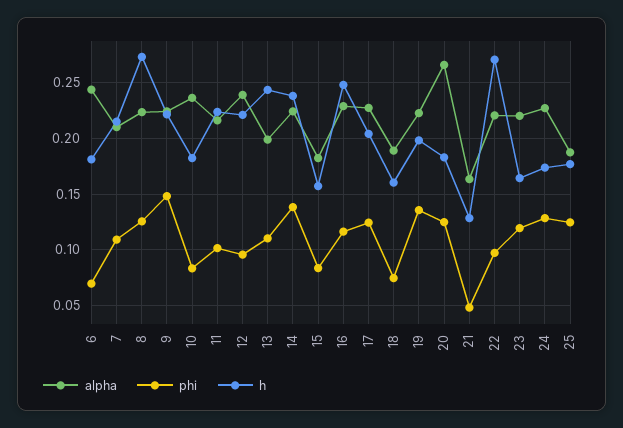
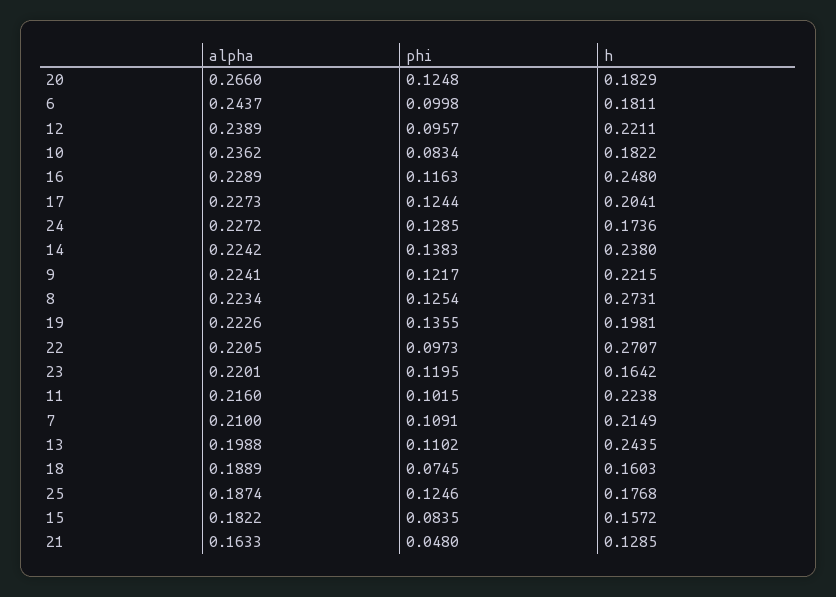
  {
    "alpha": {
      "6": 0.2437,
      "7": 0.21,
      "8": 0.2234,
      "9": 0.2241,
      "10": 0.2362,
      "11": 0.216,
      "12": 0.2389,
      "13": 0.1988,
      "14": 0.2242,
      "15": 0.1822,
      "16": 0.2289,
      "17": 0.2273,
      "18": 0.1889,
      "19": 0.2226,
      "20": 0.266,
      "21": 0.1633,
      "22": 0.2205,
      "23": 0.2201,
      "24": 0.2272,
      "25": 0.1874
    },
    "phi": {
-     "6": 0.07,
+     "6": 0.0998,
      "7": 0.1091,
      "8": 0.1254,
-     "9": 0.15,
+     "9": 0.1217,
      "10": 0.0834,
      "11": 0.1015,
      "12": 0.0957,
      "13": 0.1102,
      "14": 0.1383,
      "15": 0.0835,
      "16": 0.1163,
      "17": 0.1244,
      "18": 0.0745,
      "19": 0.1355,
      "20": 0.1248,
      "21": 0.048,
      "22": 0.0973,
      "23": 0.1195,
      "24": 0.1285,
      "25": 0.1246
    },
    "h": {
      "6": 0.1811,
      "7": 0.2149,
      "8": 0.2731,
      "9": 0.2215,
      "10": 0.1822,
      "11": 0.2238,
      "12": 0.2211,
      "13": 0.2435,
      "14": 0.238,
      "15": 0.1572,
      "16": 0.248,
      "17": 0.2041,
      "18": 0.1603,
      "19": 0.1981,
      "20": 0.1829,
      "21": 0.1285,
      "22": 0.2707,
      "23": 0.1642,
      "24": 0.1736,
      "25": 0.1768
    }
  }

